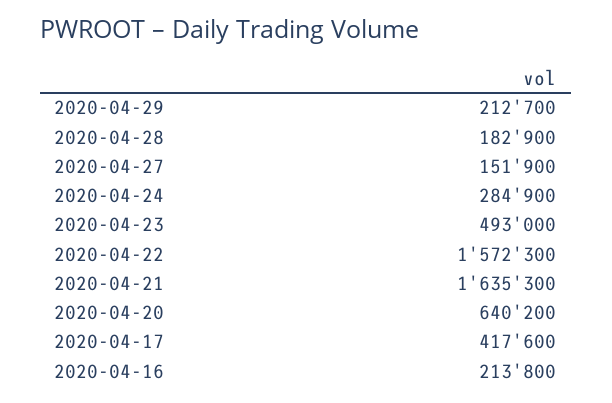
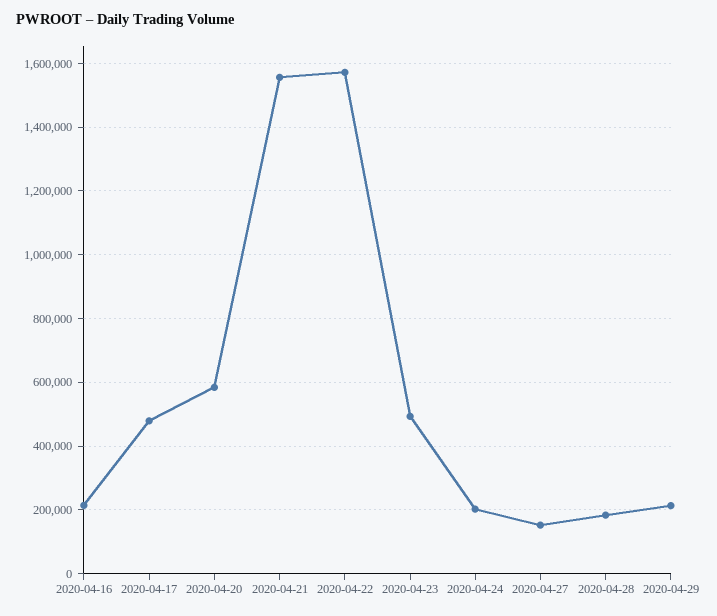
  {
    "2020-04-29": 212700,
    "2020-04-28": 182900,
    "2020-04-27": 151900,
-   "2020-04-24": 284900,
+   "2020-04-24": 200000,
    "2020-04-23": 493000,
    "2020-04-22": 1572300,
-   "2020-04-21": 1635300,
+   "2020-04-21": 1560000,
-   "2020-04-20": 640200,
+   "2020-04-20": 580000,
-   "2020-04-17": 417600,
+   "2020-04-17": 480000,
    "2020-04-16": 213800
  }

